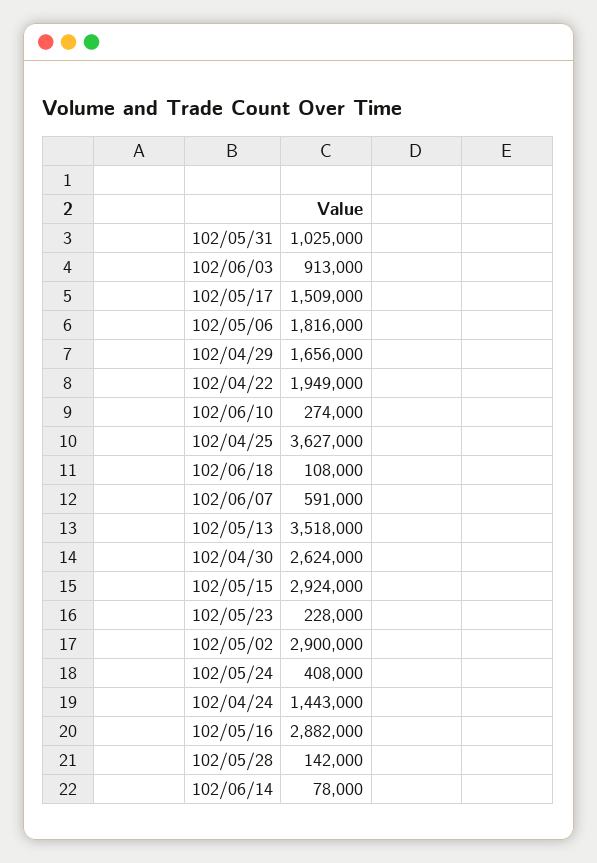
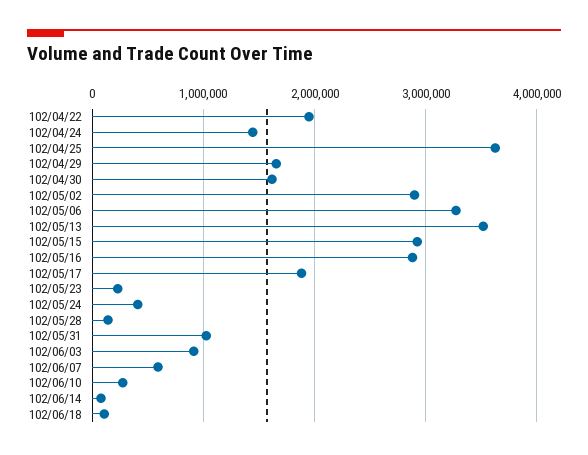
  {
    "102/05/31": 1025000,
    "102/06/03": 913000,
-   "102/05/17": 1509000,
+   "102/05/17": 1900000,
-   "102/05/06": 1816000,
+   "102/05/06": 3300000,
    "102/04/29": 1656000,
    "102/04/22": 1949000,
    "102/06/10": 274000,
    "102/04/25": 3627000,
    "102/06/18": 108000,
    "102/06/07": 591000,
    "102/05/13": 3518000,
-   "102/04/30": 2624000,
+   "102/04/30": 1600000,
    "102/05/15": 2924000,
    "102/05/23": 228000,
    "102/05/02": 2900000,
    "102/05/24": 408000,
    "102/04/24": 1443000,
    "102/05/16": 2882000,
    "102/05/28": 142000,
    "102/06/14": 78000
  }

